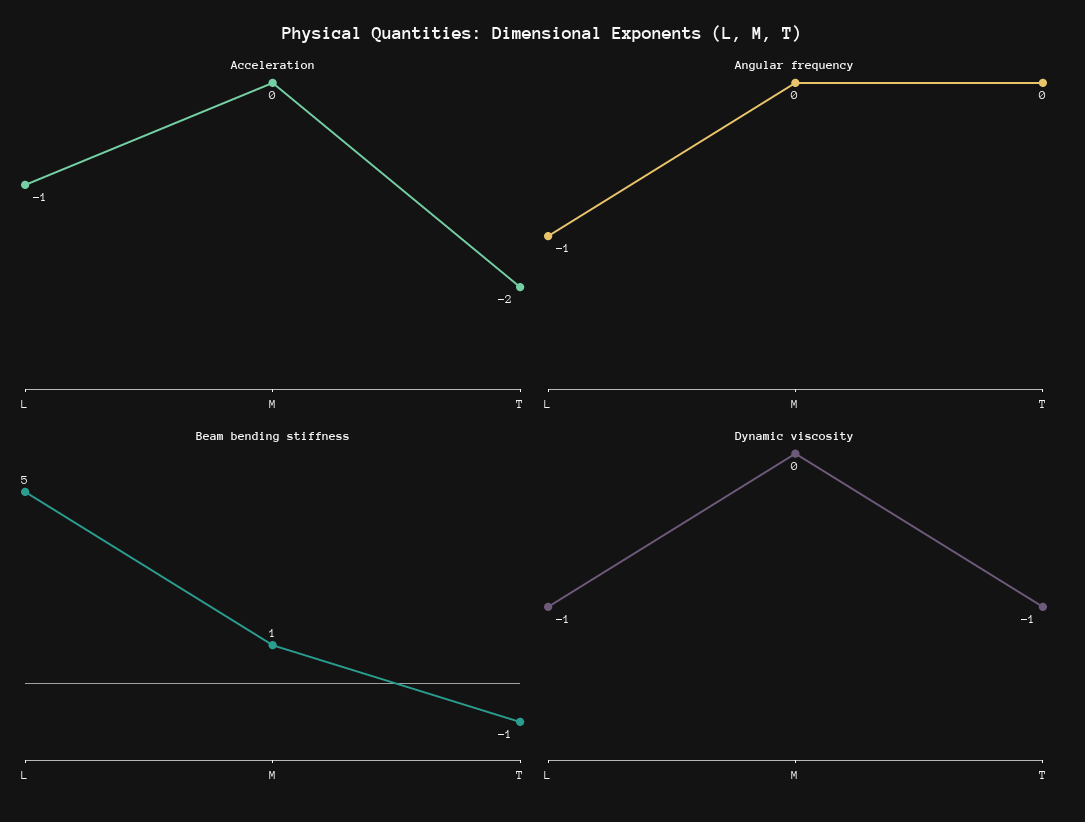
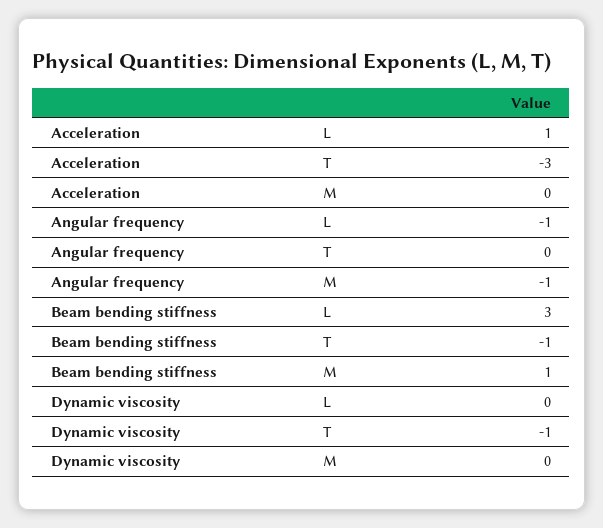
  {
    "Acceleration": {
-     "L": -1,
+     "L": 1,
      "M": 0,
-     "T": -2
+     "T": -3
    },
    "Angular frequency": {
      "L": -1,
-     "M": 0,
+     "M": -1,
      "T": 0
    },
    "Beam bending stiffness": {
-     "L": 5,
+     "L": 3,
      "M": 1,
      "T": -1
    },
    "Dynamic viscosity": {
-     "L": -1,
+     "L": 0,
      "M": 0,
      "T": -1
    }
  }

